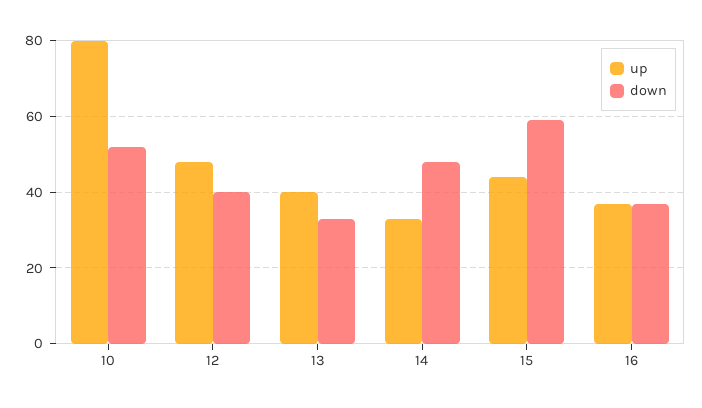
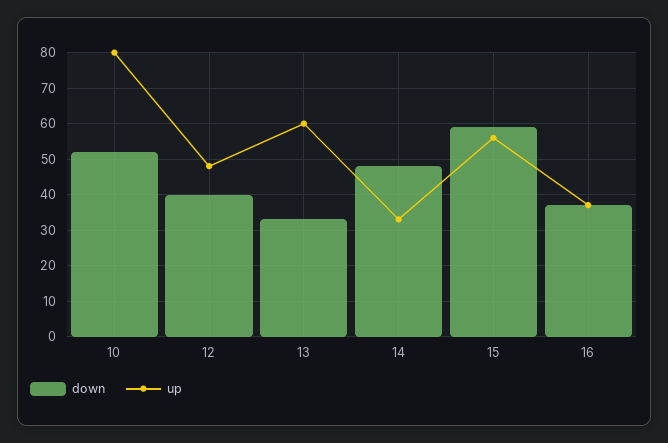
  {
    "up": {
      "10": 80,
      "12": 50,
-     "13": 40,
+     "13": 60,
      "14": 35,
-     "15": 45,
+     "15": 55,
      "16": 35
    },
    "down": {
      "10": 50,
      "12": 40,
      "13": 35,
      "14": 50,
      "15": 60,
      "16": 35
    }
  }

